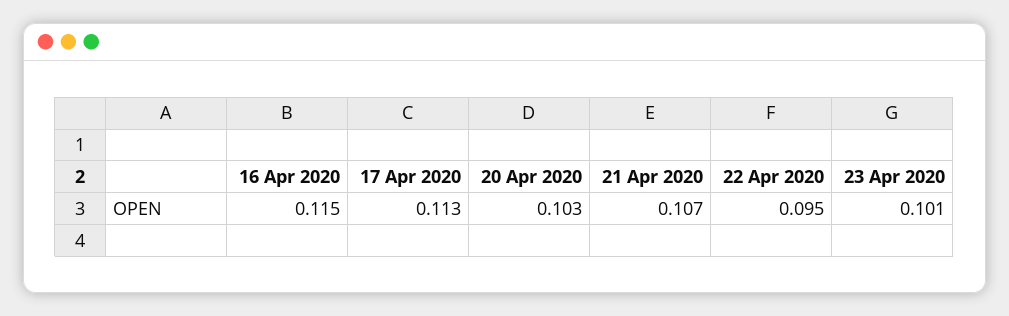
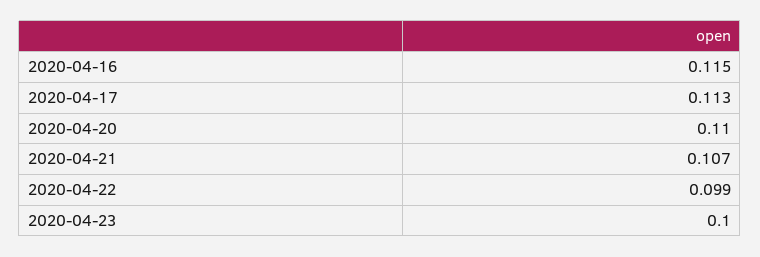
  {
    "16 Apr 2020": 0.115,
    "17 Apr 2020": 0.113,
-   "20 Apr 2020": 0.103,
+   "20 Apr 2020": 0.11,
    "21 Apr 2020": 0.107,
-   "22 Apr 2020": 0.095,
+   "22 Apr 2020": 0.099,
-   "23 Apr 2020": 0.101
+   "23 Apr 2020": 0.1
  }

